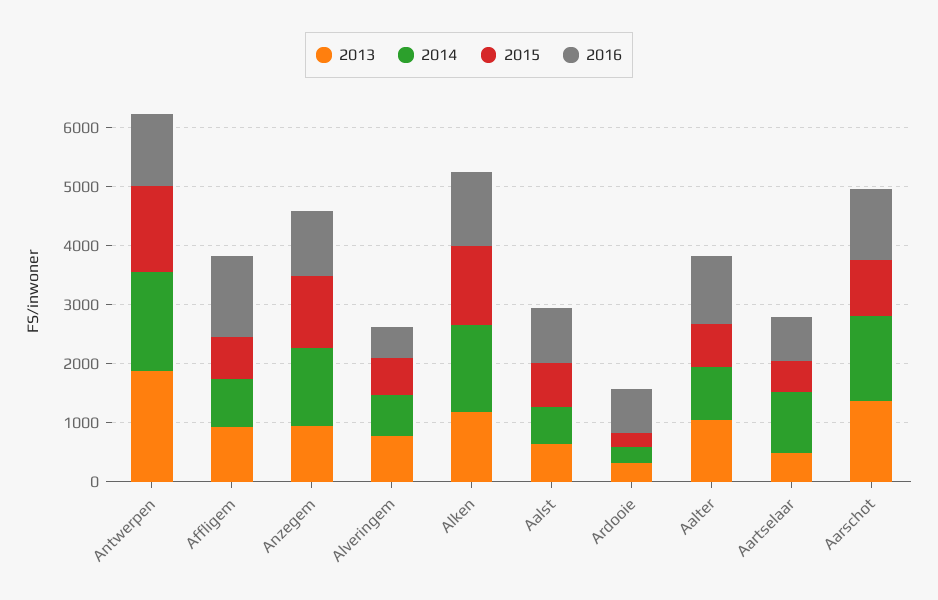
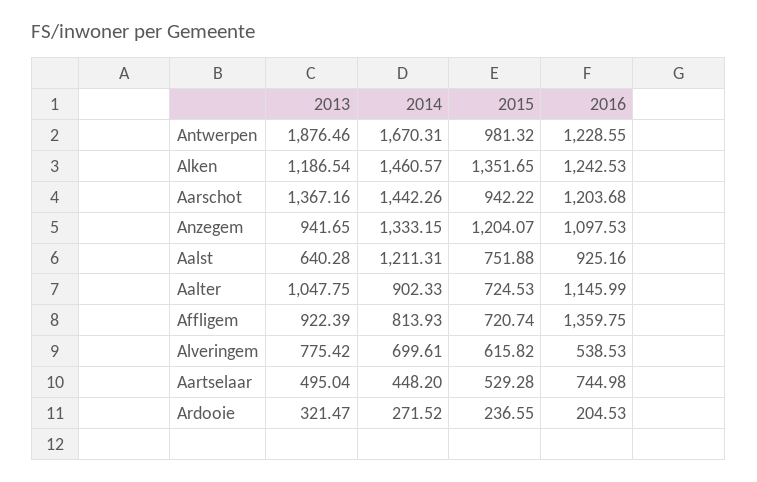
  {
    "2013": {
      "Antwerpen": 1876.46,
      "Affligem": 922.39,
      "Anzegem": 941.65,
      "Alveringem": 775.42,
      "Alken": 1186.54,
      "Aalst": 640.28,
      "Ardooie": 321.47,
      "Aalter": 1047.75,
      "Aartselaar": 495.04,
      "Aarschot": 1367.16
    },
    "2014": {
      "Antwerpen": 1670.31,
      "Affligem": 813.93,
      "Anzegem": 1333.15,
      "Alveringem": 699.61,
      "Alken": 1460.57,
-     "Aalst": 600,
+     "Aalst": 1211.31,
      "Ardooie": 271.52,
      "Aalter": 902.33,
-     "Aartselaar": 1000,
+     "Aartselaar": 448.2,
      "Aarschot": 1442.26
    },
    "2015": {
-     "Antwerpen": 1400,
+     "Antwerpen": 981.32,
      "Affligem": 720.74,
      "Anzegem": 1204.07,
      "Alveringem": 615.82,
      "Alken": 1351.65,
      "Aalst": 751.88,
      "Ardooie": 236.55,
      "Aalter": 724.53,
      "Aartselaar": 529.28,
      "Aarschot": 942.22
    },
    "2016": {
      "Antwerpen": 1228.55,
      "Affligem": 1359.75,
      "Anzegem": 1097.53,
      "Alveringem": 538.53,
      "Alken": 1242.53,
      "Aalst": 925.16,
-     "Ardooie": 800,
+     "Ardooie": 204.53,
      "Aalter": 1145.99,
      "Aartselaar": 744.98,
      "Aarschot": 1203.68
    }
  }

